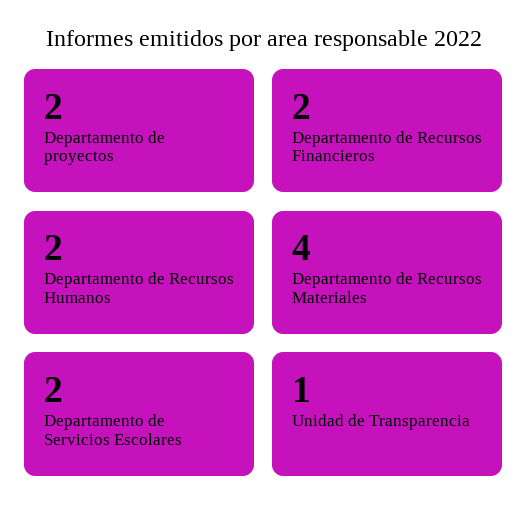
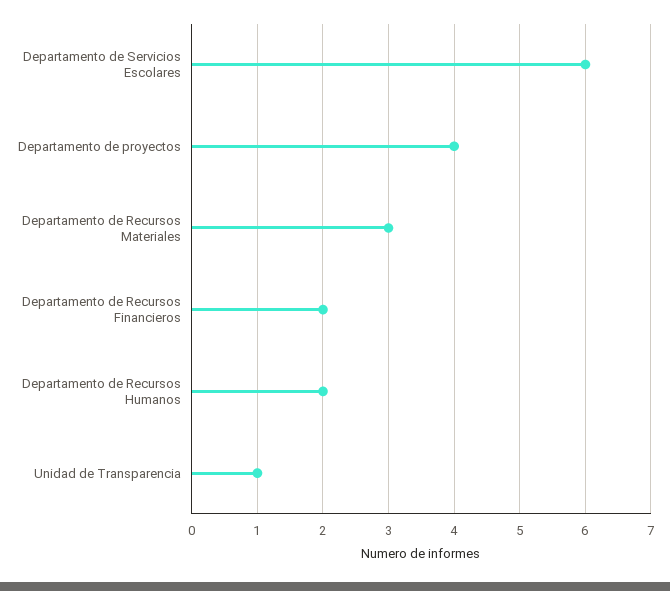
  {
-   "Departamento de proyectos": 2,
+   "Departamento de proyectos": 4,
    "Departamento de Recursos Financieros": 2,
    "Departamento de Recursos Humanos": 2,
-   "Departamento de Recursos Materiales": 4,
+   "Departamento de Recursos Materiales": 3,
-   "Departamento de Servicios Escolares": 2,
+   "Departamento de Servicios Escolares": 6,
    "Unidad de Transparencia": 1
  }

